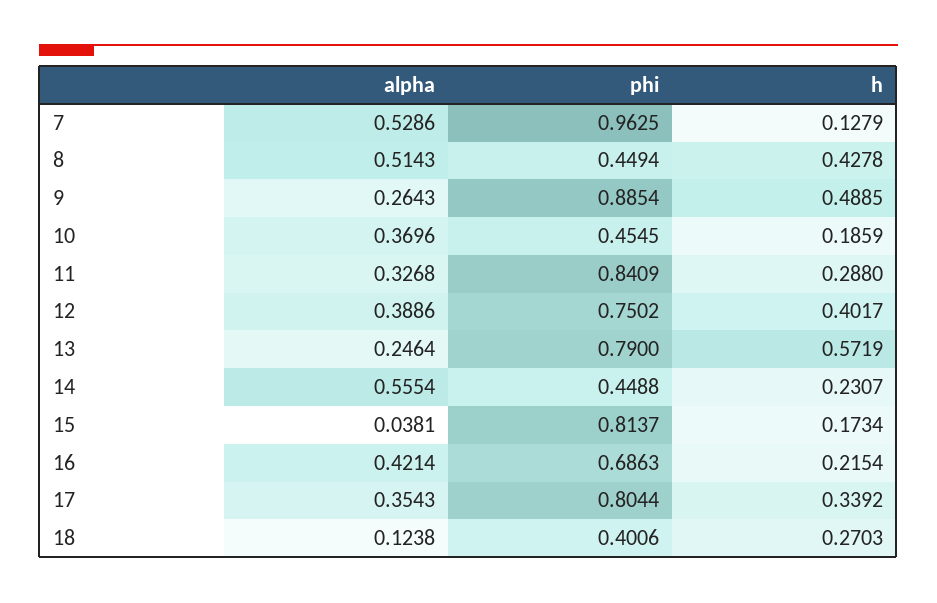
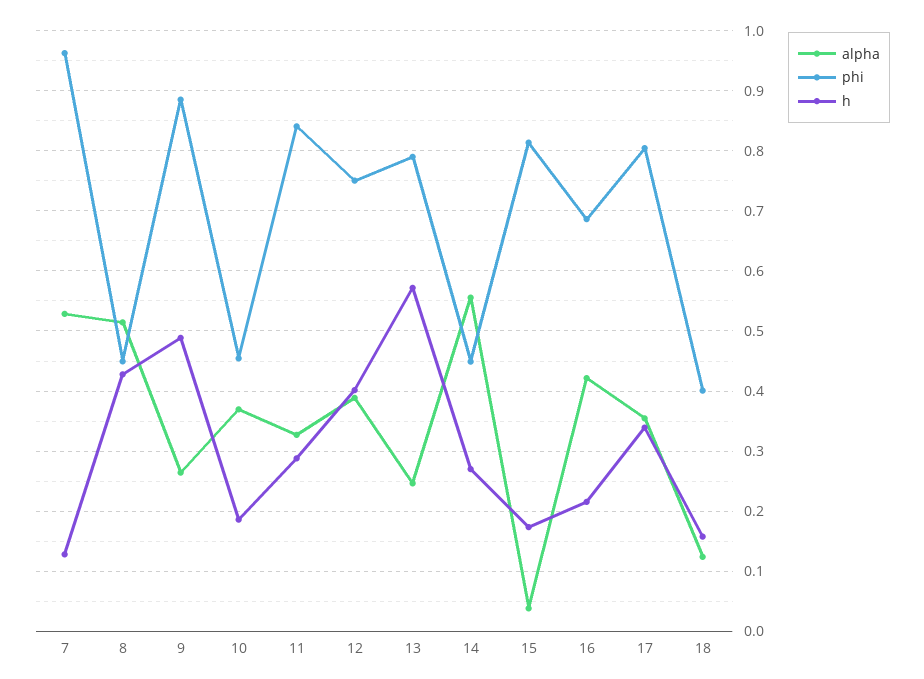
  {
    "alpha": {
      "7": 0.5286,
      "8": 0.5143,
      "9": 0.2643,
      "10": 0.3696,
      "11": 0.3268,
      "12": 0.3886,
      "13": 0.2464,
      "14": 0.5554,
      "15": 0.0381,
      "16": 0.4214,
      "17": 0.3543,
      "18": 0.1238
    },
    "phi": {
      "7": 0.9625,
      "8": 0.4494,
      "9": 0.8854,
      "10": 0.4545,
      "11": 0.8409,
      "12": 0.7502,
      "13": 0.79,
      "14": 0.4488,
      "15": 0.8137,
      "16": 0.6863,
      "17": 0.8044,
      "18": 0.4006
    },
    "h": {
      "7": 0.1279,
      "8": 0.4278,
      "9": 0.4885,
      "10": 0.1859,
      "11": 0.288,
      "12": 0.4017,
      "13": 0.5719,
-     "14": 0.2307,
+     "14": 0.27,
      "15": 0.1734,
      "16": 0.2154,
      "17": 0.3392,
-     "18": 0.2703
+     "18": 0.16
    }
  }

